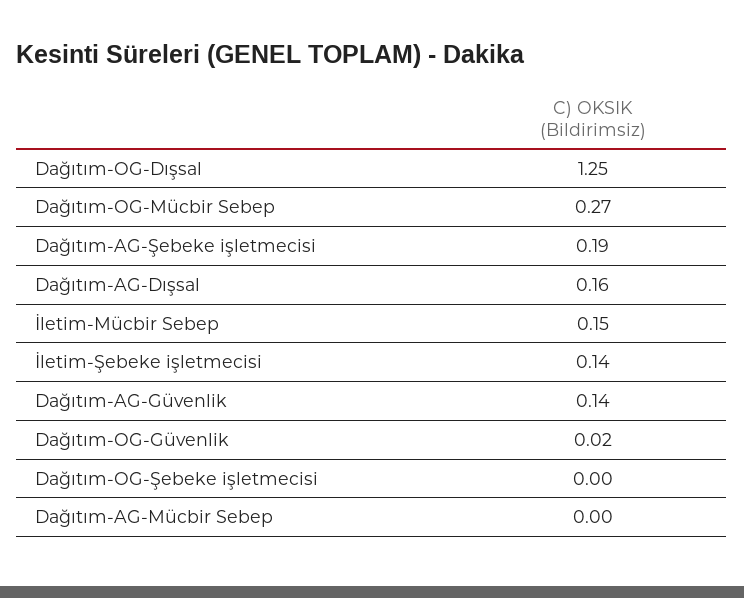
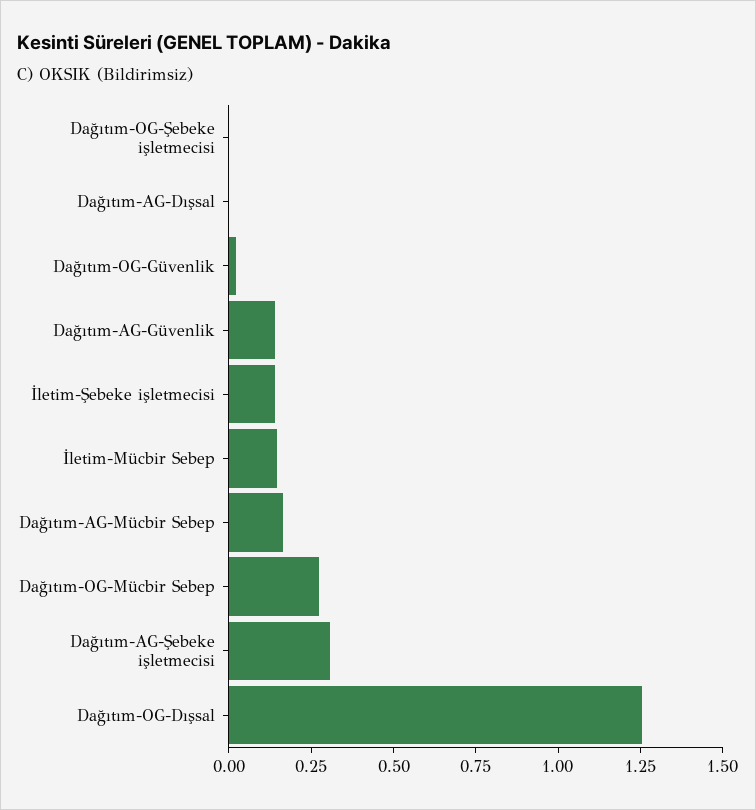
  {
    "Dağıtım-OG-Dışsal": 1.25,
    "Dağıtım-OG-Mücbir Sebep": 0.27,
-   "Dağıtım-AG-Şebeke işletmecisi": 0.19,
+   "Dağıtım-AG-Şebeke işletmecisi": 0.3,
-   "Dağıtım-AG-Dışsal": 0.16,
+   "Dağıtım-AG-Dışsal": 0,
    "İletim-Mücbir Sebep": 0.15,
    "İletim-Şebeke işletmecisi": 0.14,
    "Dağıtım-AG-Güvenlik": 0.14,
    "Dağıtım-OG-Güvenlik": 0.02,
    "Dağıtım-OG-Şebeke işletmecisi": 0,
-   "Dağıtım-AG-Mücbir Sebep": 0
+   "Dağıtım-AG-Mücbir Sebep": 0.15
  }

